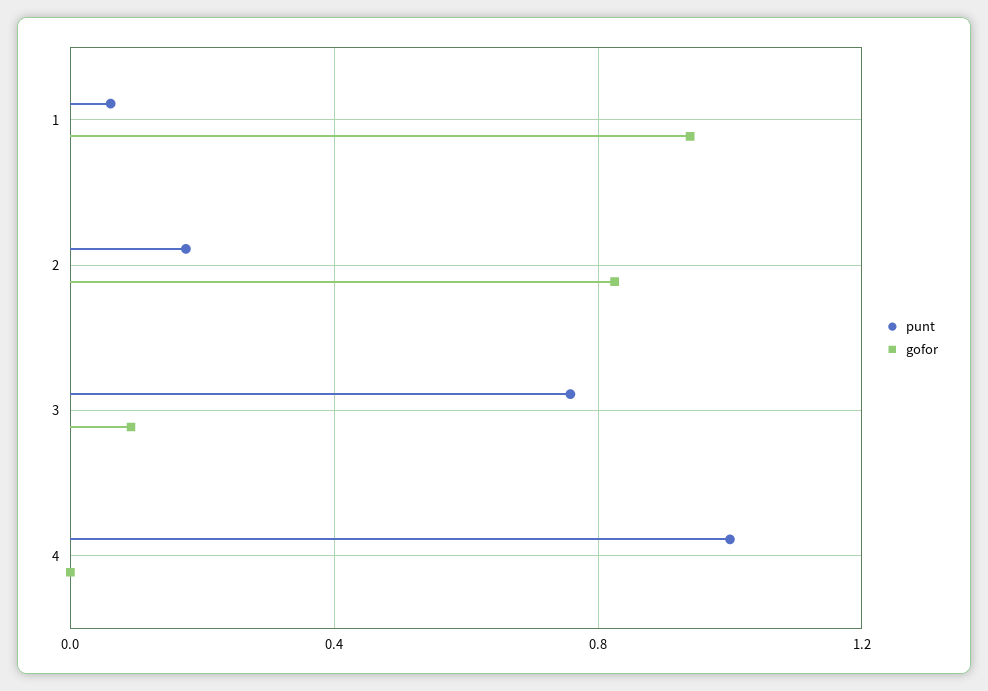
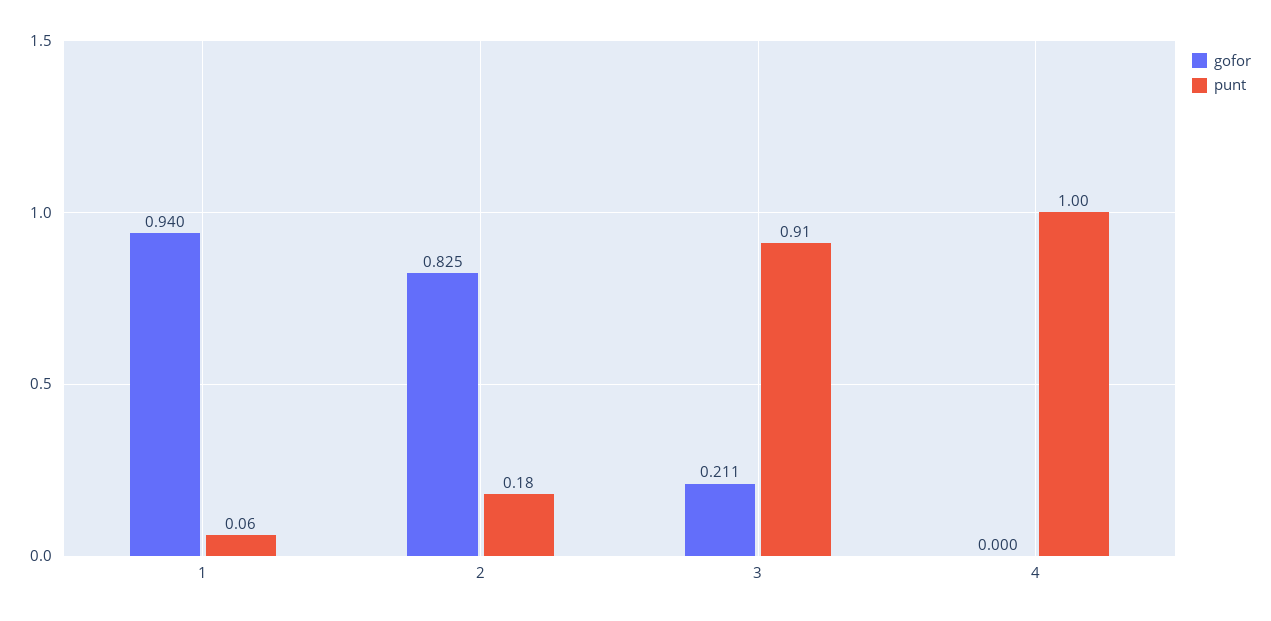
  {
    "punt": {
      "1": 0.06,
      "2": 0.18,
-     "3": 0.75,
+     "3": 0.91,
      "4": 1
    },
    "gofor": {
      "1": 0.94,
      "2": 0.825,
-     "3": 0.1,
+     "3": 0.211,
      "4": 0
    }
  }

